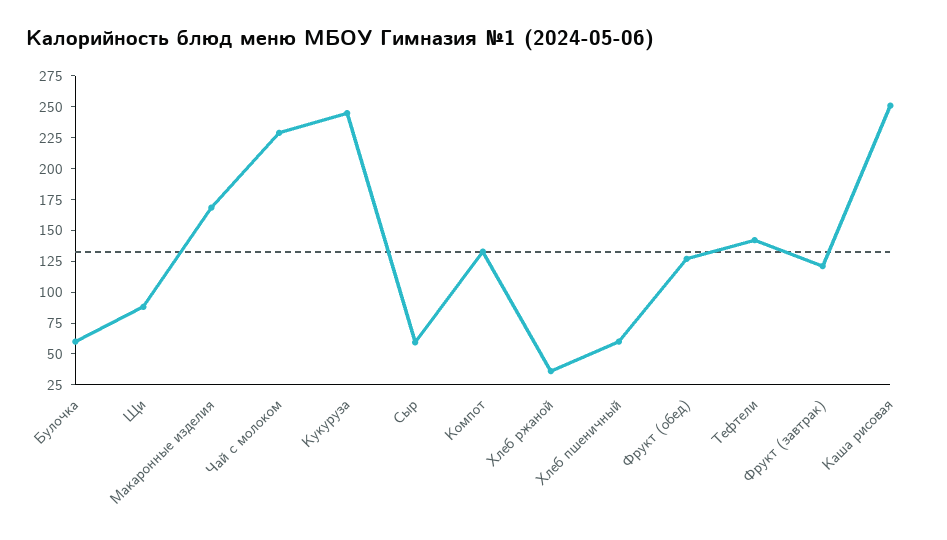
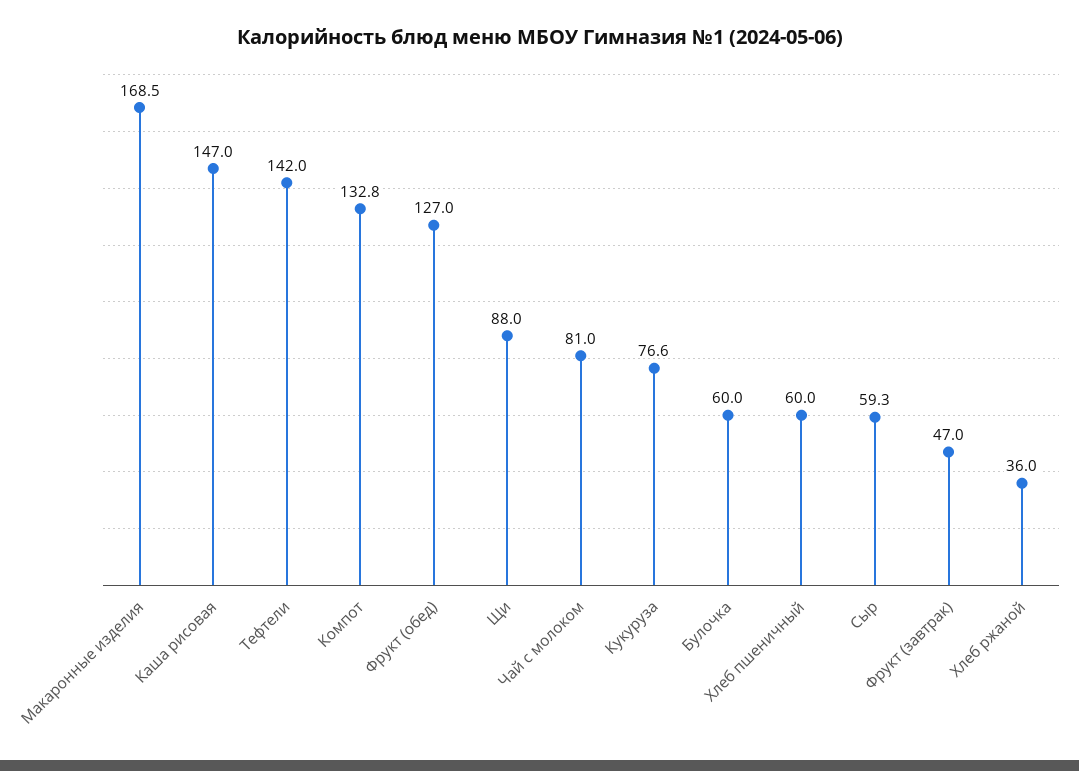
  {
    "Булочка": 60,
    "Щи": 88,
    "Макаронные изделия": 168.5,
-   "Чай с молоком": 225,
+   "Чай с молоком": 81,
-   "Кукуруза": 250,
+   "Кукуруза": 76.6,
    "Сыр": 59.3,
    "Компот": 132.8,
    "Хлеб ржаной": 36,
    "Хлеб пшеничный": 60,
    "Фрукт (обед)": 127,
    "Тефтели": 142,
-   "Фрукт (завтрак)": 125,
+   "Фрукт (завтрак)": 47,
-   "Каша рисовая": 250
+   "Каша рисовая": 147
  }

